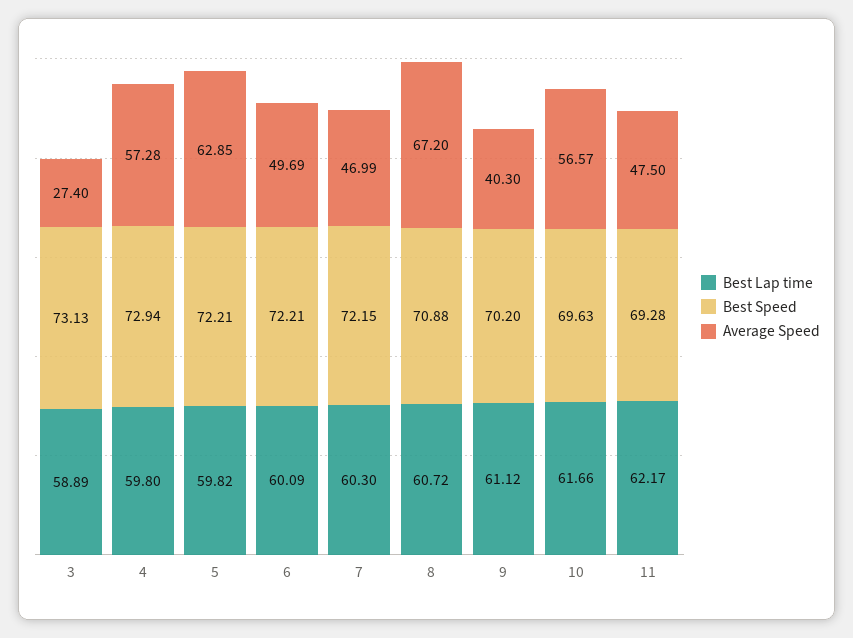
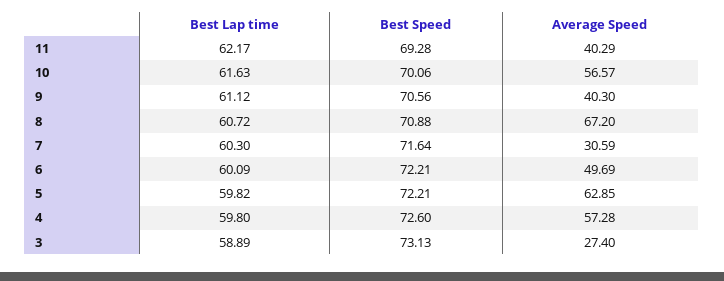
  {
    "Best Lap time": {
      "3": 58.89,
      "4": 59.8,
      "5": 59.82,
      "6": 60.09,
      "7": 60.3,
      "8": 60.72,
      "9": 61.12,
-     "10": 61.66,
+     "10": 61.63,
      "11": 62.17
    },
    "Best Speed": {
      "3": 73.13,
-     "4": 72.94,
+     "4": 72.6,
      "5": 72.21,
      "6": 72.21,
-     "7": 72.15,
+     "7": 71.64,
      "8": 70.88,
-     "9": 70.2,
+     "9": 70.56,
-     "10": 69.63,
+     "10": 70.06,
      "11": 69.28
    },
    "Average Speed": {
      "3": 27.4,
      "4": 57.28,
      "5": 62.85,
      "6": 49.69,
-     "7": 46.99,
+     "7": 30.59,
      "8": 67.2,
      "9": 40.3,
      "10": 56.57,
-     "11": 47.5
+     "11": 40.29
    }
  }

